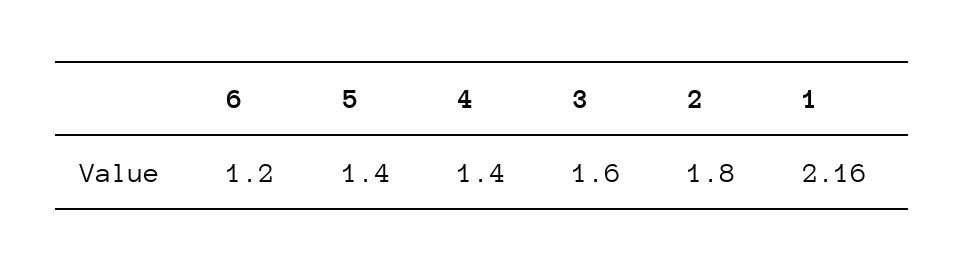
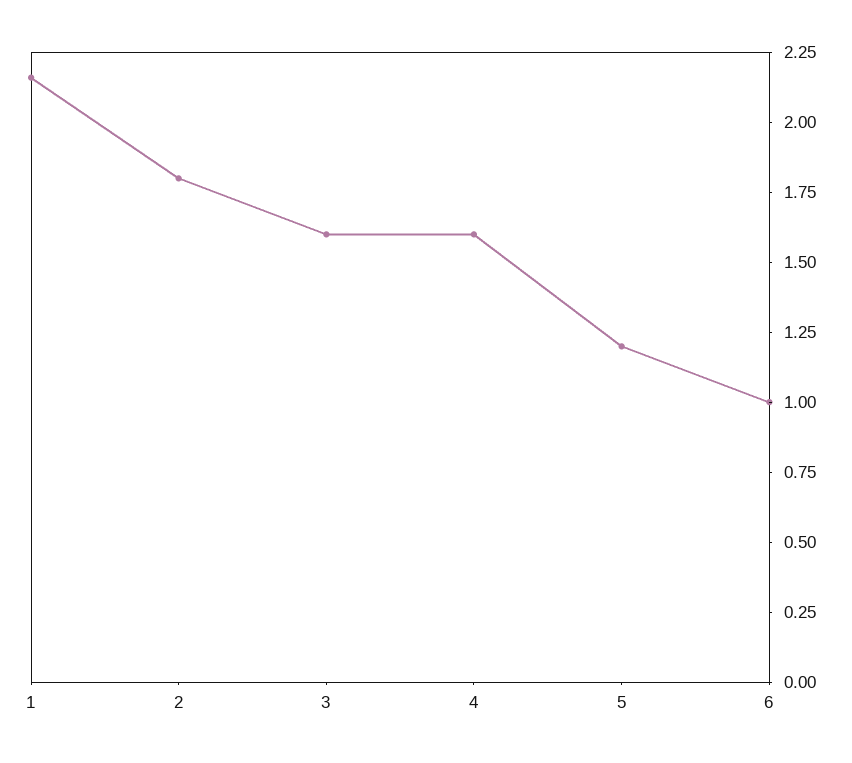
  {
-   "6": 1.2,
+   "6": 1,
-   "5": 1.4,
+   "5": 1.2,
-   "4": 1.4,
+   "4": 1.6,
    "3": 1.6,
    "2": 1.8,
    "1": 2.16
  }

